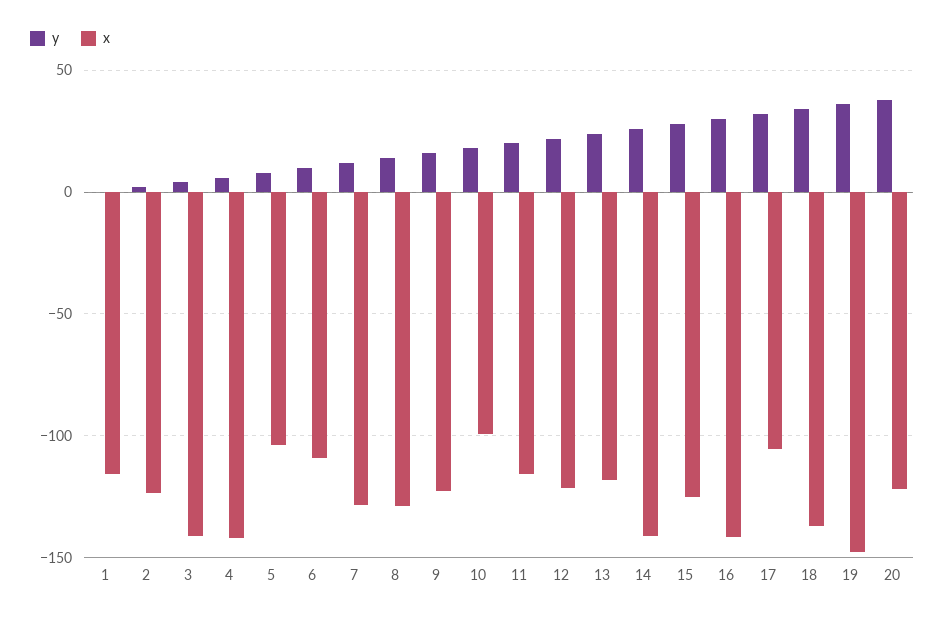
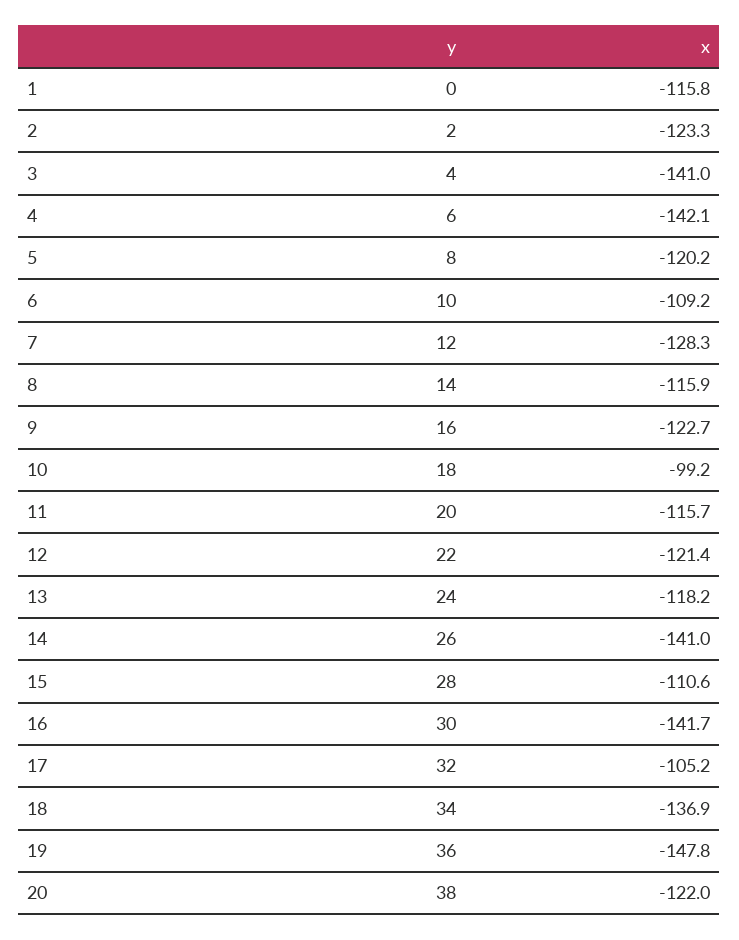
  {
    "y": {
      "1": 0,
      "2": 2,
      "3": 4,
      "4": 6,
      "5": 8,
      "6": 10,
      "7": 12,
      "8": 14,
      "9": 16,
      "10": 18,
      "11": 20,
      "12": 22,
      "13": 24,
      "14": 26,
      "15": 28,
      "16": 30,
      "17": 32,
      "18": 34,
      "19": 36,
      "20": 38
    },
    "x": {
      "1": -115.8,
      "2": -123.3,
      "3": -141,
      "4": -142.1,
-     "5": -105,
+     "5": -120.2,
      "6": -109.2,
      "7": -128.3,
-     "8": -130,
+     "8": -115.9,
      "9": -122.7,
      "10": -99.2,
      "11": -115.7,
      "12": -121.4,
      "13": -118.2,
      "14": -141,
-     "15": -125,
+     "15": -110.6,
      "16": -141.7,
      "17": -105.2,
      "18": -136.9,
      "19": -147.8,
      "20": -122
    }
  }

